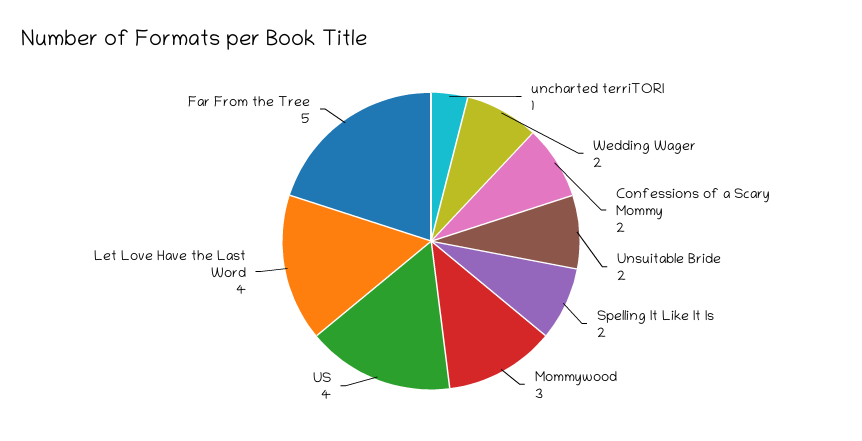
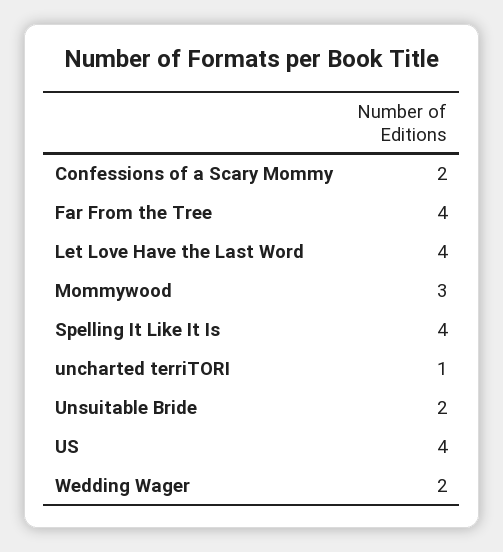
  {
    "uncharted terriTORI": 1,
    "Wedding Wager": 2,
    "Confessions of a Scary Mommy": 2,
    "Unsuitable Bride": 2,
-   "Spelling It Like It Is": 2,
+   "Spelling It Like It Is": 4,
    "Mommywood": 3,
    "US": 4,
    "Let Love Have the Last Word": 4,
-   "Far From the Tree": 5
+   "Far From the Tree": 4
  }

